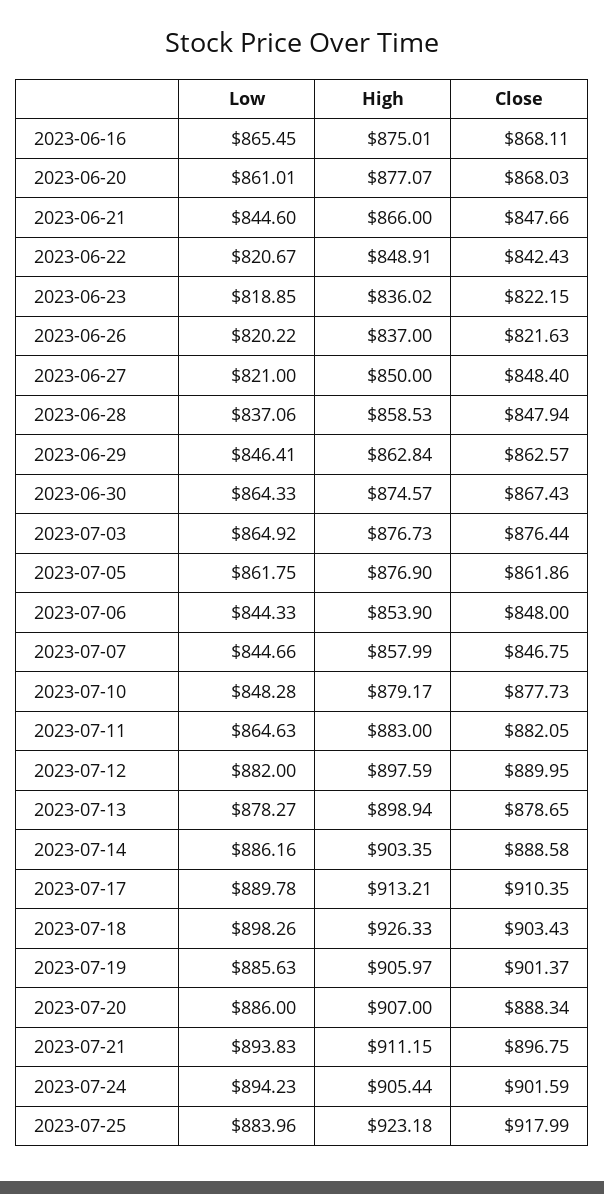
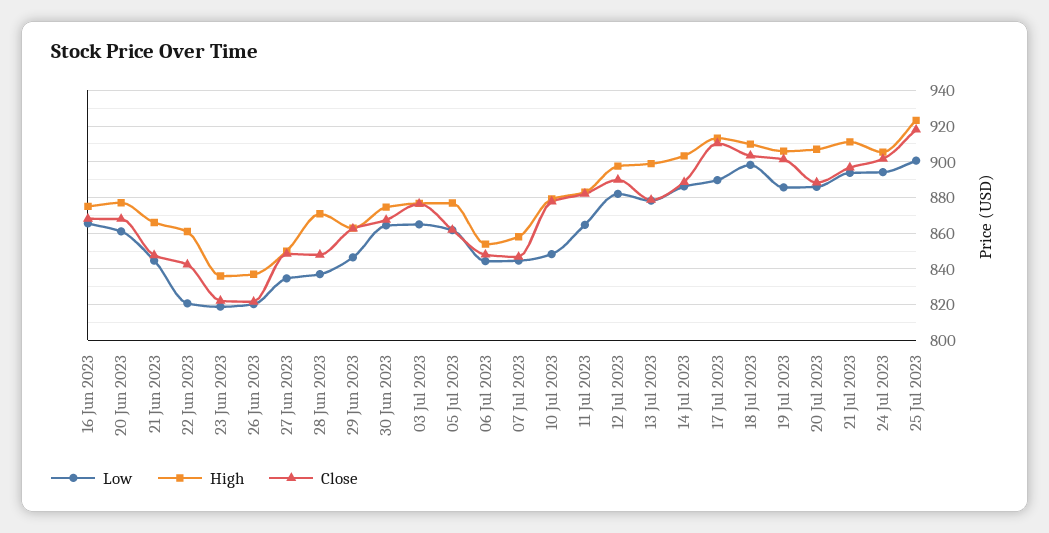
  {
    "Low": {
      "2023-06-16": 865.45,
      "2023-06-20": 861.01,
      "2023-06-21": 844.6,
      "2023-06-22": 820.67,
      "2023-06-23": 818.85,
      "2023-06-26": 820.22,
-     "2023-06-27": 821,
+     "2023-06-27": 835,
      "2023-06-28": 837.06,
      "2023-06-29": 846.41,
      "2023-06-30": 864.33,
      "2023-07-03": 864.92,
      "2023-07-05": 861.75,
      "2023-07-06": 844.33,
      "2023-07-07": 844.66,
      "2023-07-10": 848.28,
      "2023-07-11": 864.63,
      "2023-07-12": 882,
      "2023-07-13": 878.27,
      "2023-07-14": 886.16,
      "2023-07-17": 889.78,
      "2023-07-18": 898.26,
      "2023-07-19": 885.63,
      "2023-07-20": 886,
      "2023-07-21": 893.83,
      "2023-07-24": 894.23,
-     "2023-07-25": 883.96
+     "2023-07-25": 900
    },
    "High": {
      "2023-06-16": 875.01,
      "2023-06-20": 877.07,
      "2023-06-21": 866,
-     "2023-06-22": 848.91,
+     "2023-06-22": 860,
      "2023-06-23": 836.02,
      "2023-06-26": 837,
      "2023-06-27": 850,
-     "2023-06-28": 858.53,
+     "2023-06-28": 870,
      "2023-06-29": 862.84,
      "2023-06-30": 874.57,
      "2023-07-03": 876.73,
      "2023-07-05": 876.9,
      "2023-07-06": 853.9,
      "2023-07-07": 857.99,
      "2023-07-10": 879.17,
      "2023-07-11": 883,
      "2023-07-12": 897.59,
      "2023-07-13": 898.94,
      "2023-07-14": 903.35,
      "2023-07-17": 913.21,
-     "2023-07-18": 926.33,
+     "2023-07-18": 910,
      "2023-07-19": 905.97,
      "2023-07-20": 907,
      "2023-07-21": 911.15,
      "2023-07-24": 905.44,
      "2023-07-25": 923.18
    },
    "Close": {
      "2023-06-16": 868.11,
      "2023-06-20": 868.03,
      "2023-06-21": 847.66,
      "2023-06-22": 842.43,
      "2023-06-23": 822.15,
      "2023-06-26": 821.63,
      "2023-06-27": 848.4,
      "2023-06-28": 847.94,
      "2023-06-29": 862.57,
      "2023-06-30": 867.43,
      "2023-07-03": 876.44,
      "2023-07-05": 861.86,
      "2023-07-06": 848,
      "2023-07-07": 846.75,
      "2023-07-10": 877.73,
      "2023-07-11": 882.05,
      "2023-07-12": 889.95,
      "2023-07-13": 878.65,
      "2023-07-14": 888.58,
      "2023-07-17": 910.35,
      "2023-07-18": 903.43,
      "2023-07-19": 901.37,
      "2023-07-20": 888.34,
      "2023-07-21": 896.75,
      "2023-07-24": 901.59,
      "2023-07-25": 917.99
    }
  }

